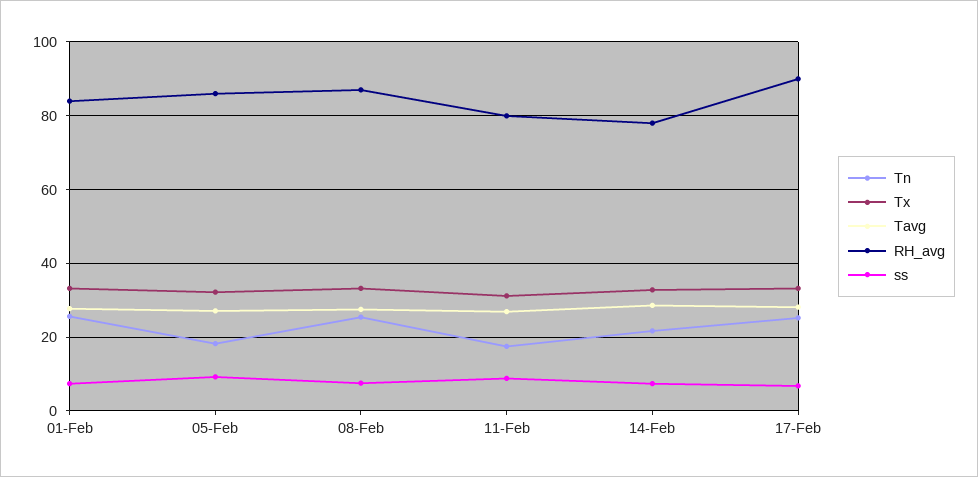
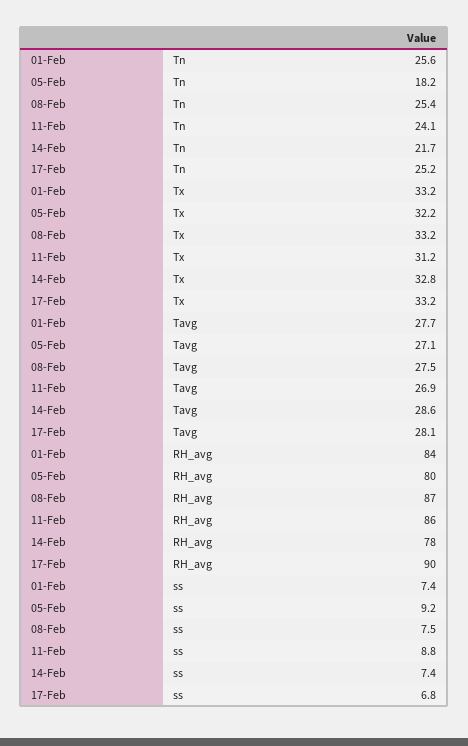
  {
    "Tn": {
      "01-Feb": 25.6,
      "05-Feb": 18.2,
      "08-Feb": 25.4,
-     "11-Feb": 18,
+     "11-Feb": 24.1,
      "14-Feb": 21.7,
      "17-Feb": 25.2
    },
    "Tx": {
      "01-Feb": 33.2,
      "05-Feb": 32.2,
      "08-Feb": 33.2,
      "11-Feb": 31.2,
      "14-Feb": 32.8,
      "17-Feb": 33.2
    },
    "Tavg": {
      "01-Feb": 27.7,
      "05-Feb": 27.1,
      "08-Feb": 27.5,
      "11-Feb": 26.9,
      "14-Feb": 28.6,
      "17-Feb": 28.1
    },
    "RH_avg": {
      "01-Feb": 84,
-     "05-Feb": 86,
+     "05-Feb": 80,
      "08-Feb": 87,
-     "11-Feb": 80,
+     "11-Feb": 86,
      "14-Feb": 78,
      "17-Feb": 90
    },
    "ss": {
      "01-Feb": 7.4,
      "05-Feb": 9.2,
      "08-Feb": 7.5,
      "11-Feb": 8.8,
      "14-Feb": 7.4,
      "17-Feb": 6.8
    }
  }

